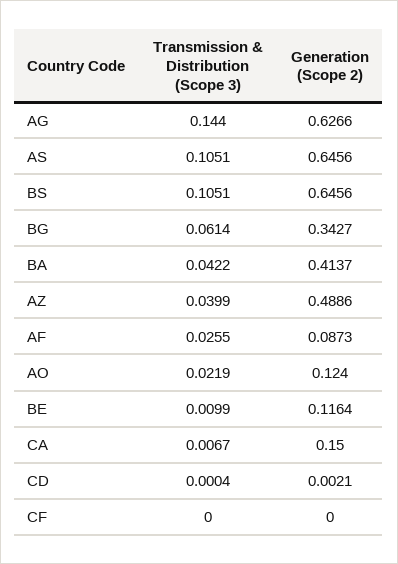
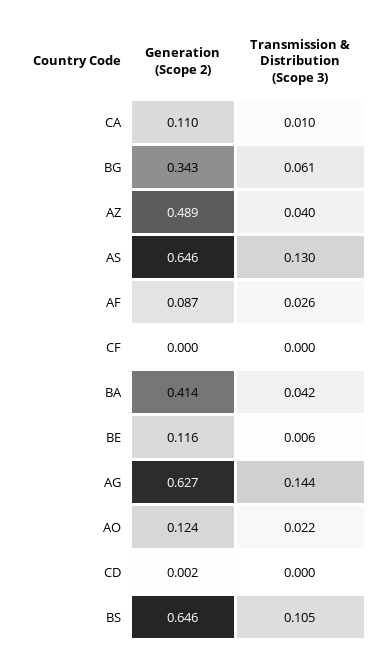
  {
    "Transmission & Distribution (Scope 3)": {
      "AG": 0.144,
-     "AS": 0.1051,
+     "AS": 0.13,
      "BS": 0.1051,
      "BG": 0.0614,
      "BA": 0.0422,
      "AZ": 0.0399,
      "AF": 0.0255,
      "AO": 0.0219,
-     "BE": 0.0099,
+     "BE": 0.006,
-     "CA": 0.0067,
+     "CA": 0.01,
      "CD": 0.0004,
      "CF": 0
    },
    "Generation (Scope 2)": {
      "AG": 0.6266,
      "AS": 0.6456,
      "BS": 0.6456,
      "BG": 0.3427,
      "BA": 0.4137,
      "AZ": 0.4886,
      "AF": 0.0873,
      "AO": 0.124,
      "BE": 0.1164,
-     "CA": 0.15,
+     "CA": 0.11,
      "CD": 0.0021,
      "CF": 0
    }
  }

